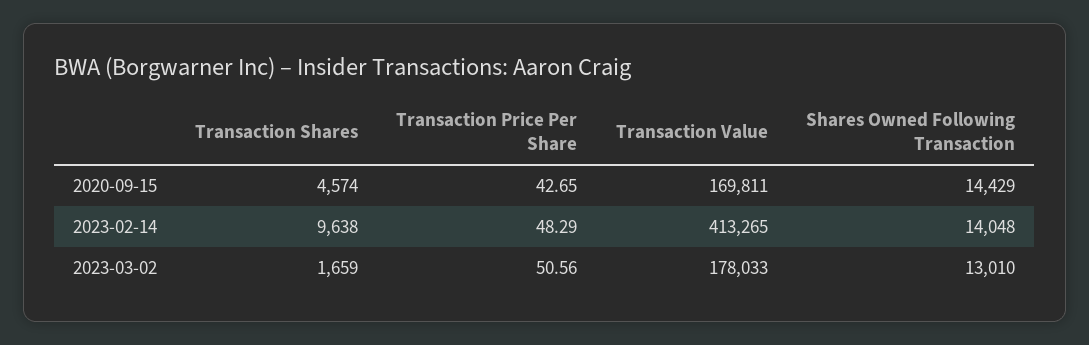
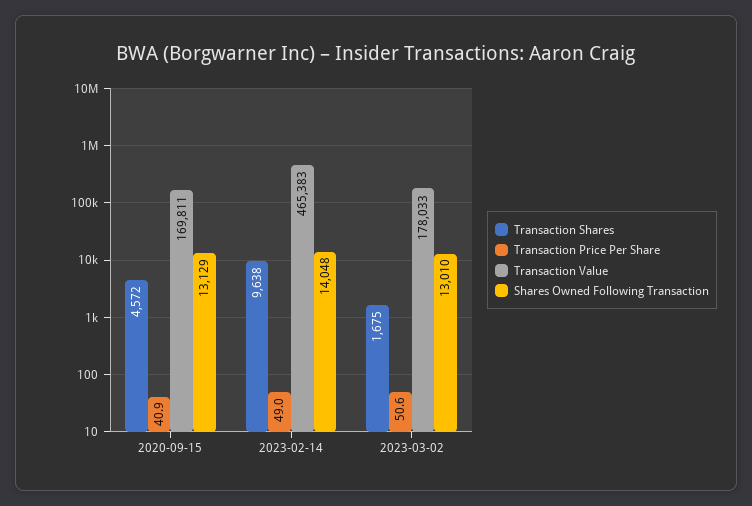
  {
    "Transaction Shares": {
-     "2020-09-15": 4574,
+     "2020-09-15": 4572,
      "2023-02-14": 9638,
-     "2023-03-02": 1659
+     "2023-03-02": 1675
    },
    "Transaction Price Per Share": {
-     "2020-09-15": 42.65,
+     "2020-09-15": 40.9,
-     "2023-02-14": 48.29,
+     "2023-02-14": 49,
      "2023-03-02": 50.56
    },
    "Transaction Value": {
      "2020-09-15": 169811,
-     "2023-02-14": 413265,
+     "2023-02-14": 465383,
      "2023-03-02": 178033
    },
    "Shares Owned Following Transaction": {
-     "2020-09-15": 14429,
+     "2020-09-15": 13129,
      "2023-02-14": 14048,
      "2023-03-02": 13010
    }
  }

